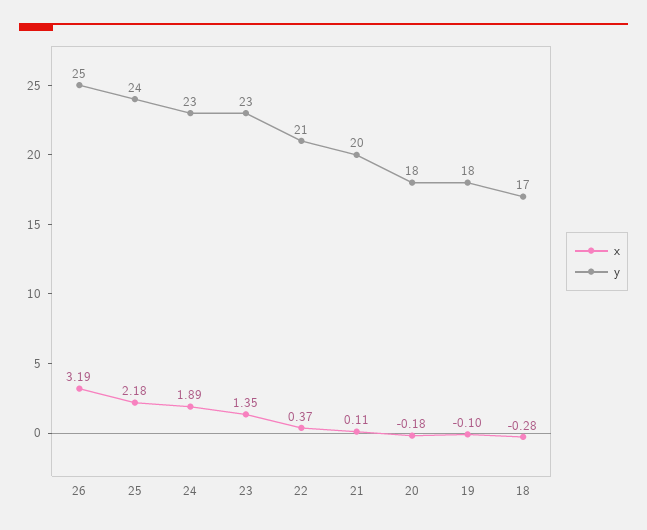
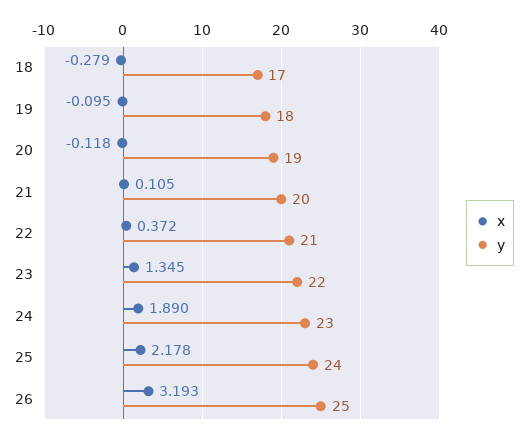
  {
    "x": {
      "26": 3.193,
      "25": 2.178,
      "24": 1.89,
      "23": 1.345,
      "22": 0.372,
      "21": 0.105,
-     "20": -0.18,
+     "20": -0.118,
      "19": -0.095,
      "18": -0.279
    },
    "y": {
      "26": 25,
      "25": 24,
      "24": 23,
-     "23": 23,
+     "23": 22,
      "22": 21,
      "21": 20,
-     "20": 18,
+     "20": 19,
      "19": 18,
      "18": 17
    }
  }

